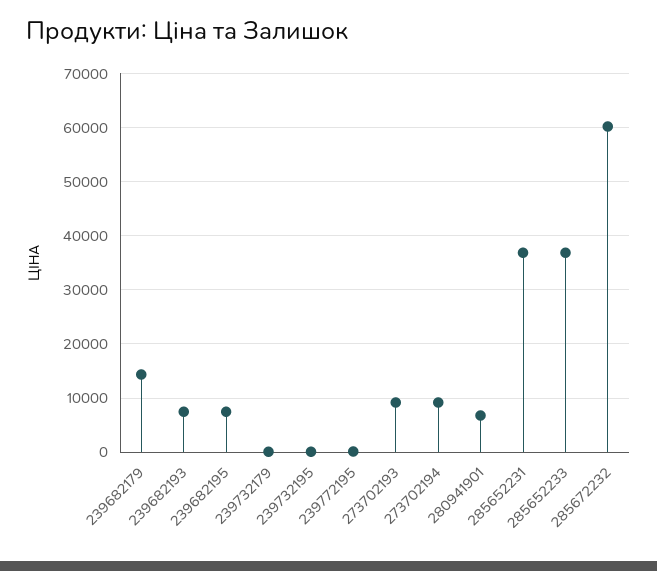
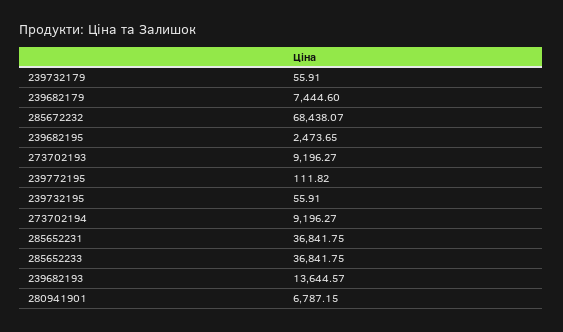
  {
-   "239682179": 14000,
+   "239682179": 7444.6,
-   "239682193": 8000,
+   "239682193": 13644.57,
-   "239682195": 8000,
+   "239682195": 2473.65,
    "239732179": 55.91,
    "239732195": 55.91,
    "239772195": 111.82,
    "273702193": 9196.27,
    "273702194": 9196.27,
    "280941901": 6787.15,
    "285652231": 36841.75,
    "285652233": 36841.75,
-   "285672232": 60000
+   "285672232": 68438.07
  }

